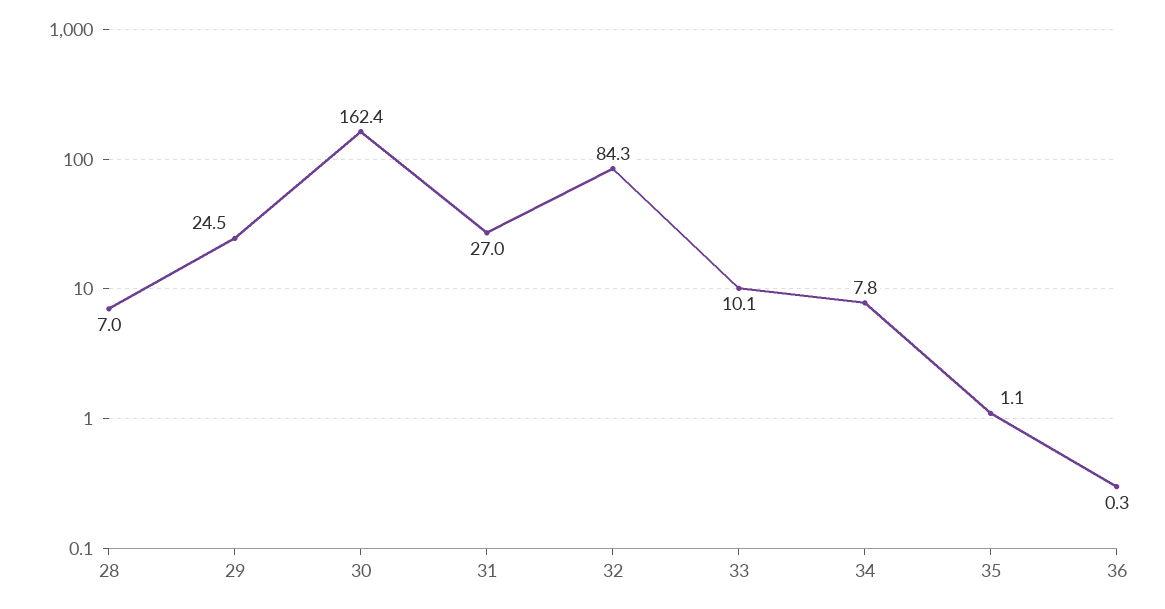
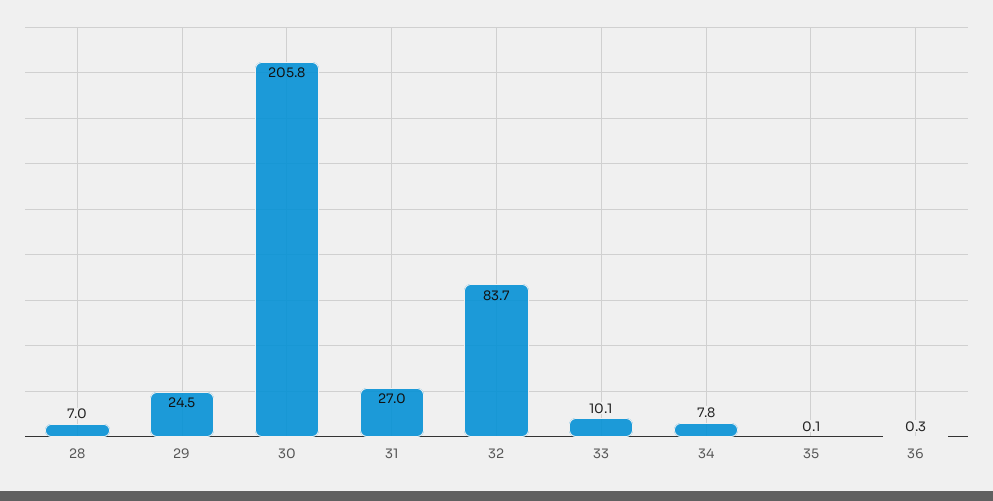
  {
    "28": 7,
    "29": 24.5,
-   "30": 162.4,
+   "30": 205.8,
    "31": 27,
-   "32": 84.3,
+   "32": 83.7,
    "33": 10.1,
    "34": 7.8,
-   "35": 1.1,
+   "35": 0.1,
    "36": 0.3
  }

